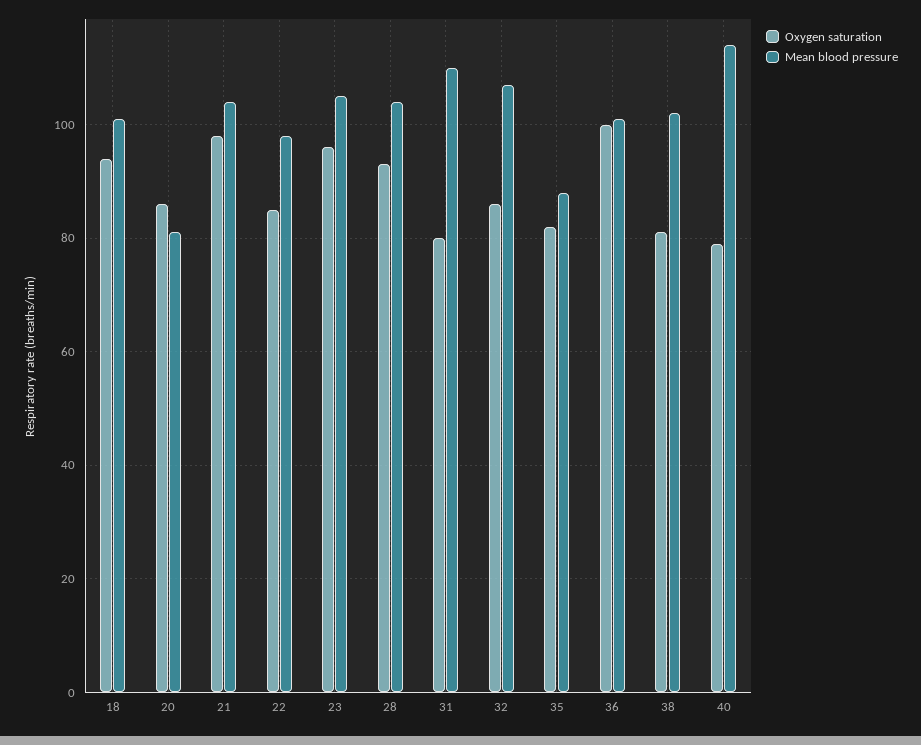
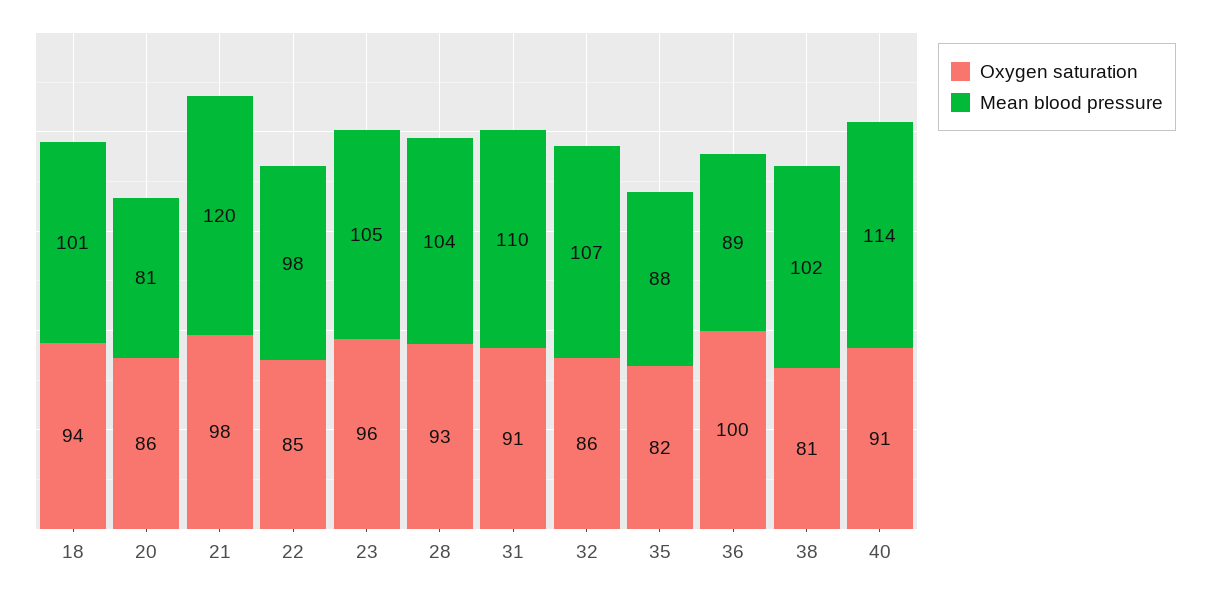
  {
    "Oxygen saturation": {
      "18": 94,
      "20": 86,
      "21": 98,
      "22": 85,
      "23": 96,
      "28": 93,
-     "31": 80,
+     "31": 91,
      "32": 86,
      "35": 82,
      "36": 100,
      "38": 81,
-     "40": 80
+     "40": 91
    },
    "Mean blood pressure": {
      "18": 101,
      "20": 81,
-     "21": 105,
+     "21": 120,
      "22": 98,
      "23": 105,
      "28": 104,
      "31": 110,
      "32": 107,
      "35": 88,
-     "36": 100,
+     "36": 89,
      "38": 102,
      "40": 114
    }
  }

